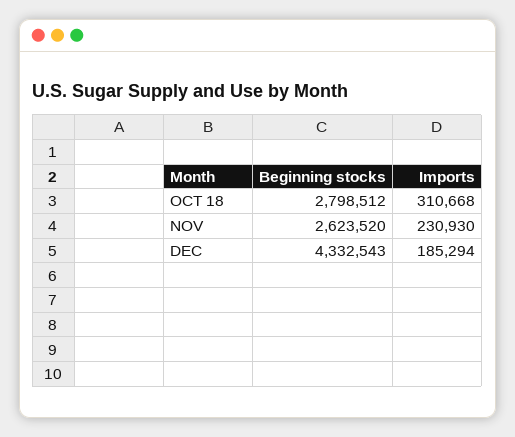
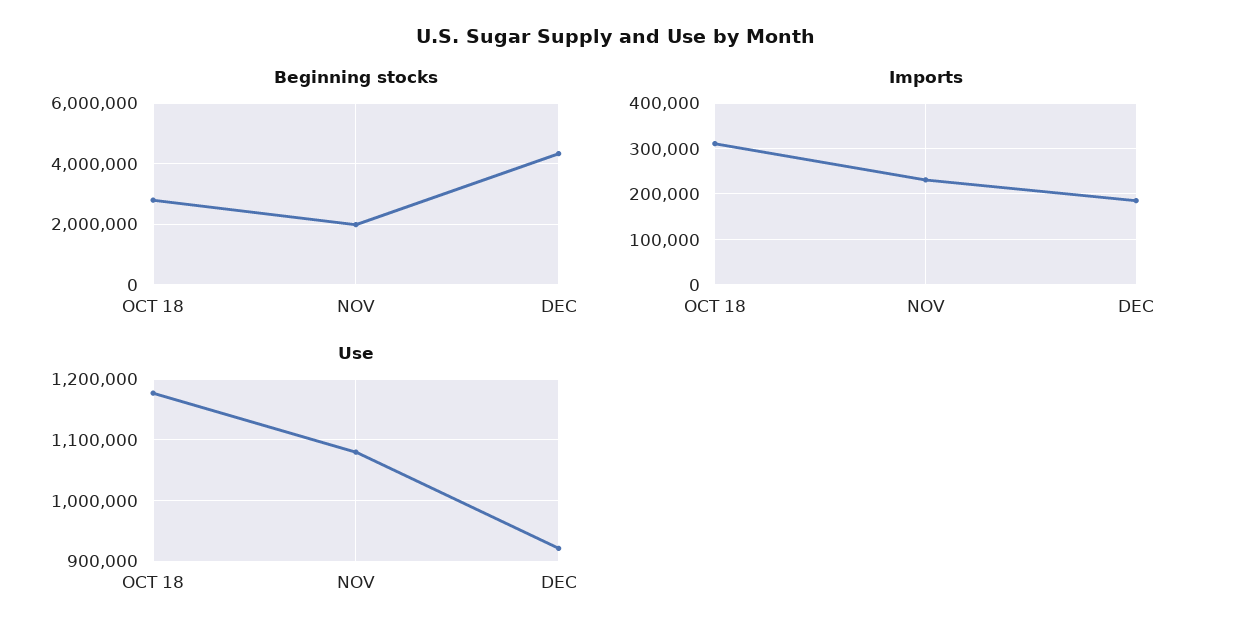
  {
    "Beginning stocks": {
      "OCT 18": 2798512,
-     "NOV": 2623520,
+     "NOV": 2000000,
      "DEC": 4332543
    },
    "Imports": {
      "OCT 18": 310668,
      "NOV": 230930,
      "DEC": 185294
-   }
+   },
+   "Use": {
+     "OCT 18": 1180000,
+     "NOV": 1080000,
+     "DEC": 920000
+   }
  }

